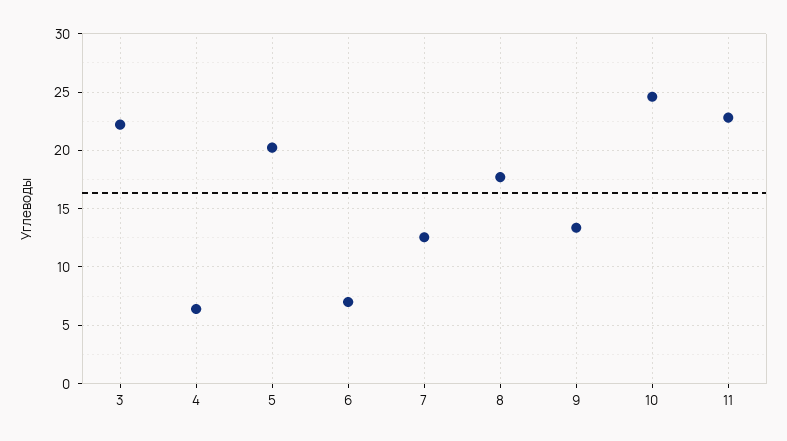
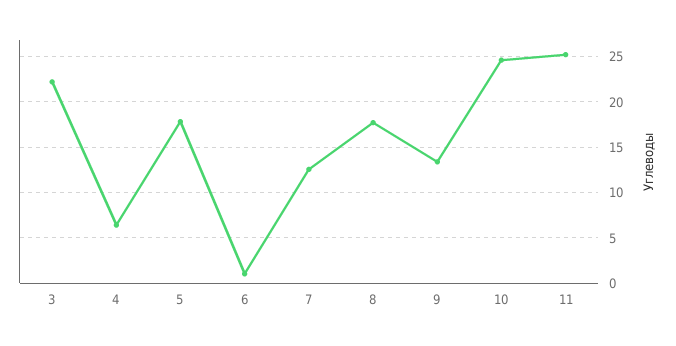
  {
    "3": 22,
    "4": 6,
-   "5": 20,
+   "5": 18,
-   "6": 7,
+   "6": 1,
    "7": 13,
    "8": 18,
    "9": 13,
    "10": 25,
-   "11": 23
+   "11": 25
  }

